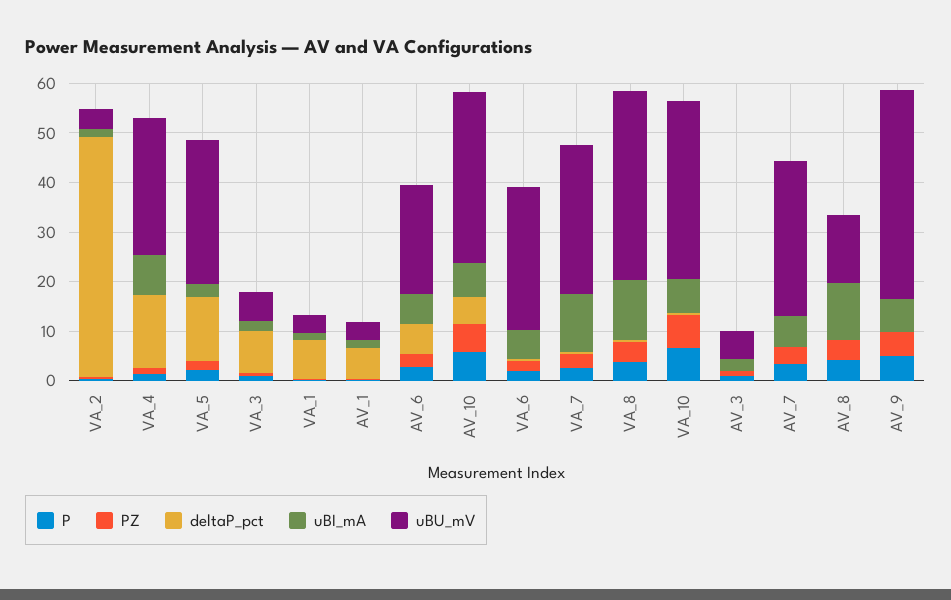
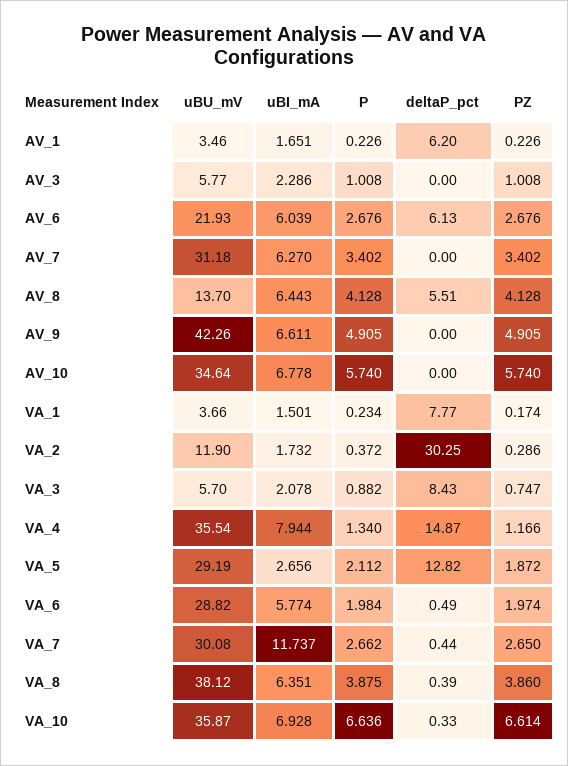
  {
    "P": {
      "VA_2": 0.372,
      "VA_4": 1.34,
      "VA_5": 2.112,
      "VA_3": 0.882,
      "VA_1": 0.234,
      "AV_1": 0.226,
      "AV_6": 2.676,
      "AV_10": 5.74,
      "VA_6": 1.984,
      "VA_7": 2.662,
      "VA_8": 3.875,
      "VA_10": 6.636,
      "AV_3": 1.008,
      "AV_7": 3.402,
      "AV_8": 4.128,
      "AV_9": 4.905
    },
    "PZ": {
      "VA_2": 0.286,
      "VA_4": 1.166,
      "VA_5": 1.872,
      "VA_3": 0.747,
      "VA_1": 0.174,
      "AV_1": 0.226,
      "AV_6": 2.676,
      "AV_10": 5.74,
      "VA_6": 1.974,
      "VA_7": 2.65,
      "VA_8": 3.86,
      "VA_10": 6.614,
      "AV_3": 1.008,
      "AV_7": 3.402,
      "AV_8": 4.128,
      "AV_9": 4.905
    },
    "deltaP_pct": {
-     "VA_2": 48,
+     "VA_2": 30.25,
      "VA_4": 14.87,
      "VA_5": 12.82,
      "VA_3": 8.43,
      "VA_1": 7.77,
      "AV_1": 6.2,
      "AV_6": 6.13,
-     "AV_10": 6,
+     "AV_10": 0,
      "VA_6": 0.49,
      "VA_7": 0.44,
      "VA_8": 0.39,
      "VA_10": 0.33,
      "AV_3": 0,
      "AV_7": 0,
-     "AV_8": 0,
+     "AV_8": 5.51,
      "AV_9": 0
    },
    "uBI_mA": {
      "VA_2": 1.732,
      "VA_4": 7.944,
      "VA_5": 2.656,
      "VA_3": 2.078,
      "VA_1": 1.501,
      "AV_1": 1.651,
      "AV_6": 6.039,
      "AV_10": 6.778,
      "VA_6": 5.774,
      "VA_7": 11.737,
-     "VA_8": 12,
+     "VA_8": 6.351,
      "VA_10": 6.928,
      "AV_3": 2.286,
      "AV_7": 6.27,
-     "AV_8": 12,
+     "AV_8": 6.443,
      "AV_9": 6.611
    },
    "uBU_mV": {
-     "VA_2": 4,
+     "VA_2": 11.9,
-     "VA_4": 28,
+     "VA_4": 35.54,
      "VA_5": 29.19,
      "VA_3": 5.7,
      "VA_1": 3.66,
      "AV_1": 3.46,
      "AV_6": 21.93,
      "AV_10": 34.64,
      "VA_6": 28.82,
      "VA_7": 30.08,
      "VA_8": 38.12,
      "VA_10": 35.87,
      "AV_3": 5.77,
      "AV_7": 31.18,
      "AV_8": 13.7,
      "AV_9": 42.26
    }
  }

